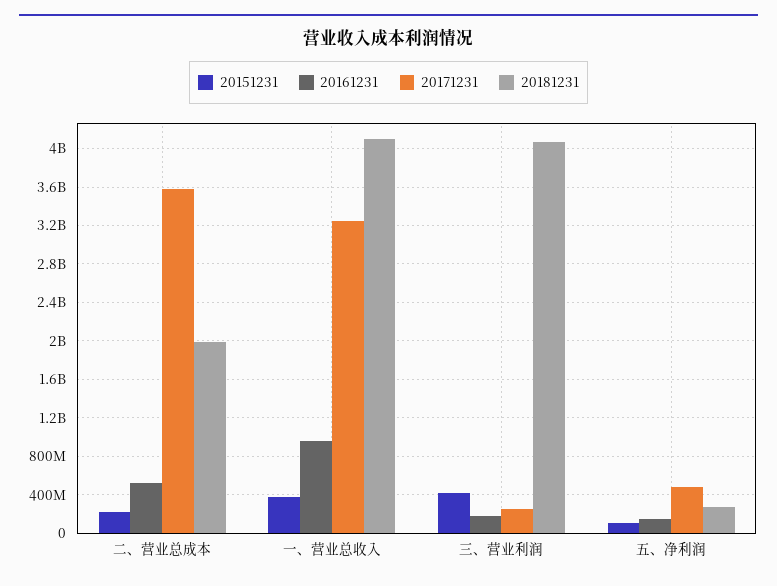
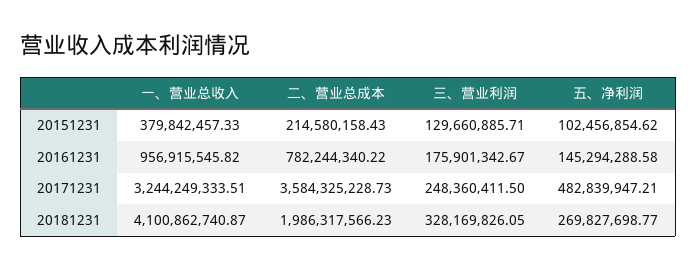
  {
    "20151231": {
      "二、营业总成本": 214580158.43,
      "一、营业总收入": 379842457.33,
-     "三、营业利润": 400000000,
+     "三、营业利润": 129660885.71,
      "五、净利润": 102456854.62
    },
    "20161231": {
-     "二、营业总成本": 500000000,
+     "二、营业总成本": 782244340.22,
      "一、营业总收入": 956915545.82,
      "三、营业利润": 175901342.67,
      "五、净利润": 145294288.58
    },
    "20171231": {
      "二、营业总成本": 3584325228.73,
      "一、营业总收入": 3244249333.51,
      "三、营业利润": 248360411.5,
      "五、净利润": 482839947.21
    },
    "20181231": {
      "二、营业总成本": 1986317566.23,
      "一、营业总收入": 4100862740.87,
-     "三、营业利润": 4100000000,
+     "三、营业利润": 328169826.05,
      "五、净利润": 269827698.77
    }
  }

